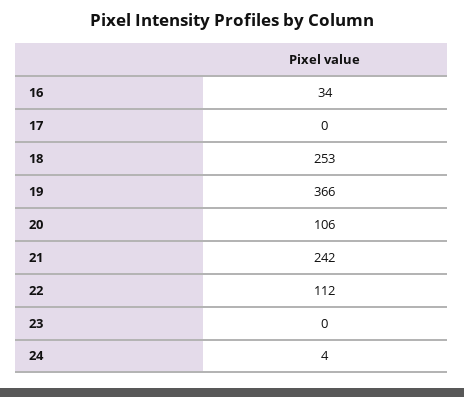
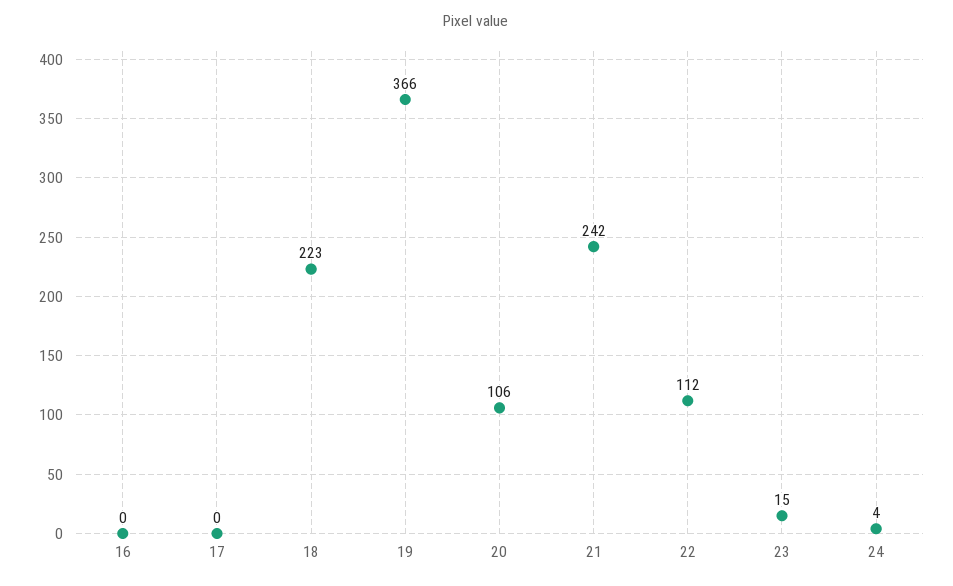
  {
-   "16": 34,
+   "16": 0,
    "17": 0,
-   "18": 253,
+   "18": 223,
    "19": 366,
    "20": 106,
    "21": 242,
    "22": 112,
-   "23": 0,
+   "23": 15,
    "24": 4
  }

